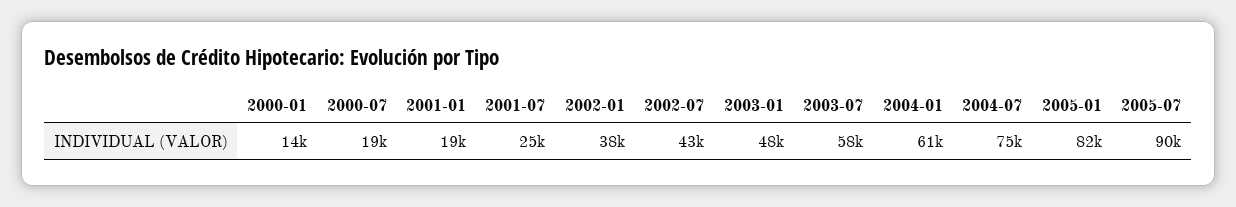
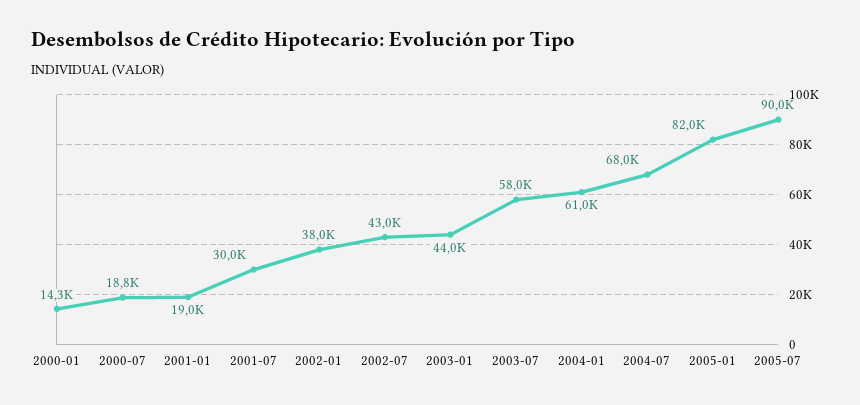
  {
    "2000-01": 14300,
    "2000-07": 18800,
    "2001-01": 19000,
-   "2001-07": 25000,
+   "2001-07": 30000,
    "2002-01": 38000,
    "2002-07": 43000,
-   "2003-01": 48000,
+   "2003-01": 44000,
    "2003-07": 58000,
    "2004-01": 61000,
-   "2004-07": 75000,
+   "2004-07": 68000,
    "2005-01": 82000,
    "2005-07": 90000
  }

